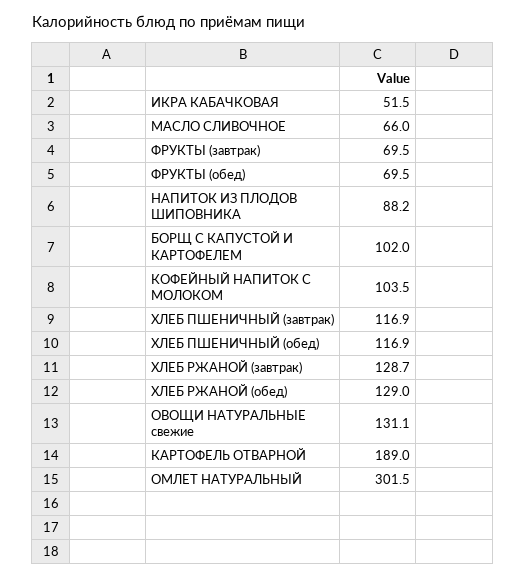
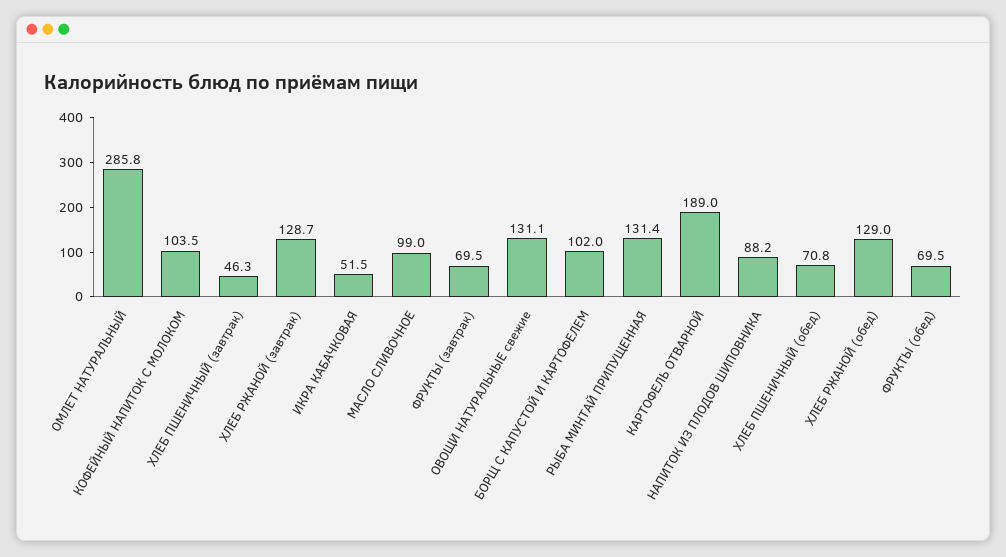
  {
    "ИКРА КАБАЧКОВАЯ": 51.5,
-   "МАСЛО СЛИВОЧНОЕ": 66,
+   "МАСЛО СЛИВОЧНОЕ": 99,
    "ФРУКТЫ (завтрак)": 69.5,
    "ФРУКТЫ (обед)": 69.5,
    "НАПИТОК ИЗ ПЛОДОВ ШИПОВНИКА": 88.2,
    "БОРЩ С КАПУСТОЙ И КАРТОФЕЛЕМ": 102,
    "КОФЕЙНЫЙ НАПИТОК С МОЛОКОМ": 103.5,
-   "ХЛЕБ ПШЕНИЧНЫЙ (завтрак)": 116.9,
+   "ХЛЕБ ПШЕНИЧНЫЙ (завтрак)": 46.3,
-   "ХЛЕБ ПШЕНИЧНЫЙ (обед)": 116.9,
+   "ХЛЕБ ПШЕНИЧНЫЙ (обед)": 70.8,
    "ХЛЕБ РЖАНОЙ (завтрак)": 128.7,
    "ХЛЕБ РЖАНОЙ (обед)": 129,
    "ОВОЩИ НАТУРАЛЬНЫЕ свежие": 131.1,
    "КАРТОФЕЛЬ ОТВАРНОЙ": 189,
-   "ОМЛЕТ НАТУРАЛЬНЫЙ": 301.5
+   "ОМЛЕТ НАТУРАЛЬНЫЙ": 285.8,
+   "РЫБА МИНТАЙ ПРИПУЩЕННАЯ": 131.4
  }

